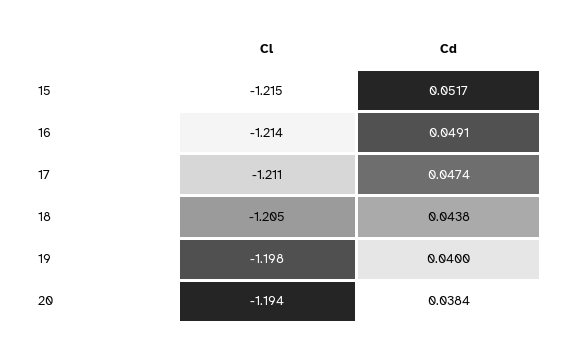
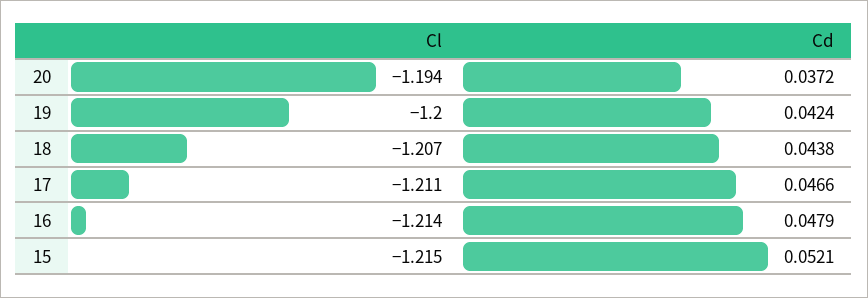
  {
    "Cl": {
      "15": -1.215,
      "16": -1.214,
      "17": -1.211,
-     "18": -1.205,
+     "18": -1.207,
-     "19": -1.198,
+     "19": -1.2,
      "20": -1.194
    },
    "Cd": {
-     "15": 0.0517,
+     "15": 0.0521,
-     "16": 0.0491,
+     "16": 0.0479,
-     "17": 0.0474,
+     "17": 0.0466,
      "18": 0.0438,
-     "19": 0.04,
+     "19": 0.0424,
-     "20": 0.0384
+     "20": 0.0372
    }
  }

